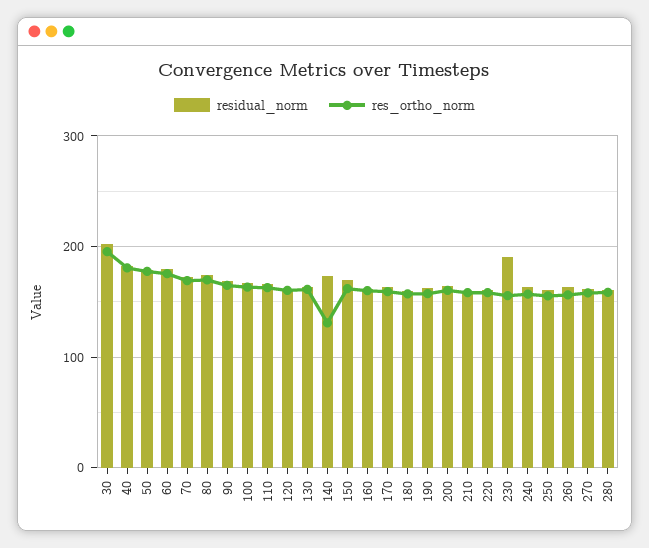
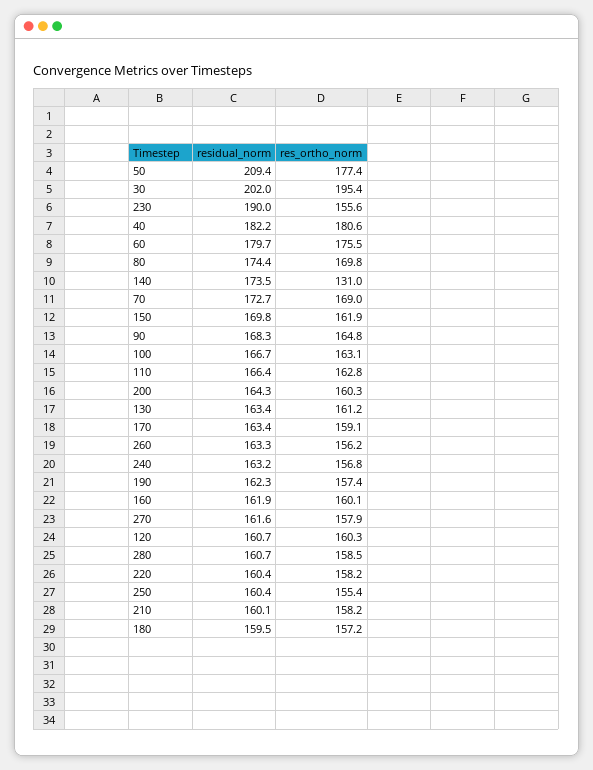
  {
    "residual_norm": {
      "30": 202,
      "40": 182.2,
-     "50": 180,
+     "50": 209.4,
      "60": 179.7,
      "70": 172.7,
      "80": 174.4,
      "90": 168.3,
      "100": 166.7,
      "110": 166.4,
      "120": 160.7,
      "130": 163.4,
      "140": 173.5,
      "150": 169.8,
      "160": 161.9,
      "170": 163.4,
      "180": 159.5,
      "190": 162.3,
      "200": 164.3,
      "210": 160.1,
      "220": 160.4,
      "230": 190,
      "240": 163.2,
      "250": 160.4,
      "260": 163.3,
      "270": 161.6,
      "280": 160.7
    },
    "res_ortho_norm": {
      "30": 195.4,
      "40": 180.6,
      "50": 177.4,
      "60": 175.5,
      "70": 169,
      "80": 169.8,
      "90": 164.8,
      "100": 163.1,
      "110": 162.8,
      "120": 160.3,
      "130": 161.2,
      "140": 131,
      "150": 161.9,
      "160": 160.1,
      "170": 159.1,
      "180": 157.2,
      "190": 157.4,
      "200": 160.3,
      "210": 158.2,
      "220": 158.2,
      "230": 155.6,
      "240": 156.8,
      "250": 155.4,
      "260": 156.2,
      "270": 157.9,
      "280": 158.5
    }
  }

